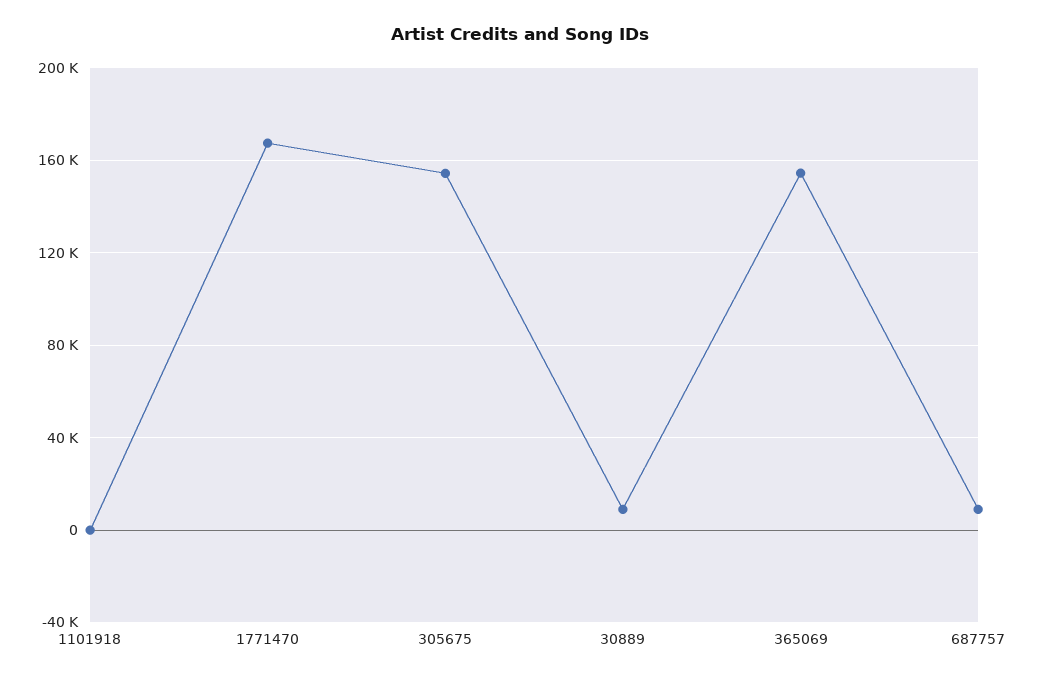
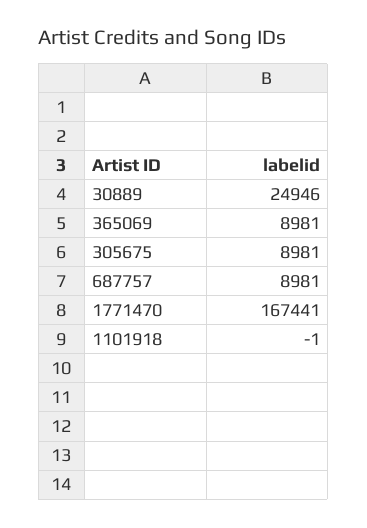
  {
    "1101918": -1,
    "1771470": 167441,
-   "305675": 155000,
+   "305675": 8981,
-   "30889": 10000,
+   "30889": 24946,
-   "365069": 155000,
+   "365069": 8981,
    "687757": 8981
  }

